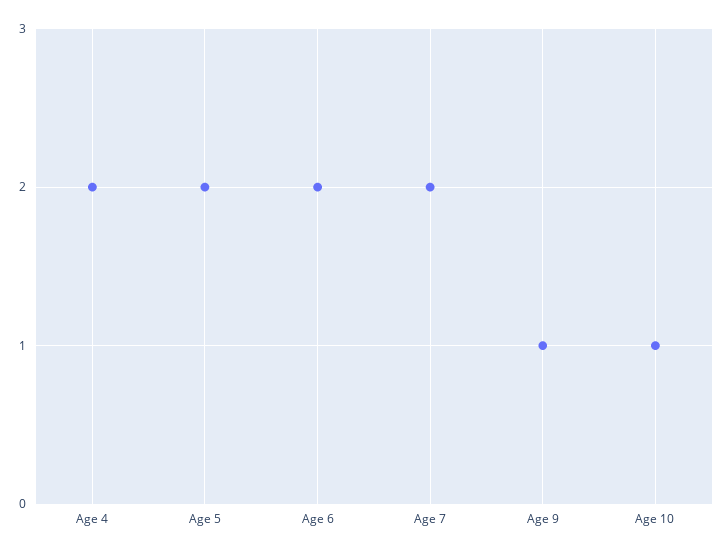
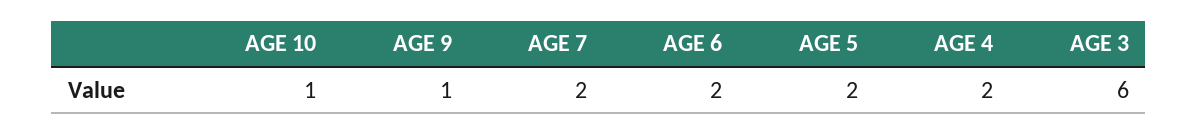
  {
    "Age 4": 2,
    "Age 5": 2,
    "Age 6": 2,
    "Age 7": 2,
    "Age 9": 1,
-   "Age 10": 1
+   "Age 10": 1,
+   "AGE 3": 6
  }

